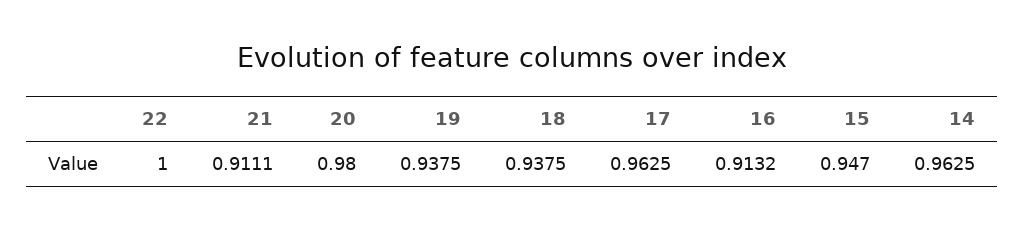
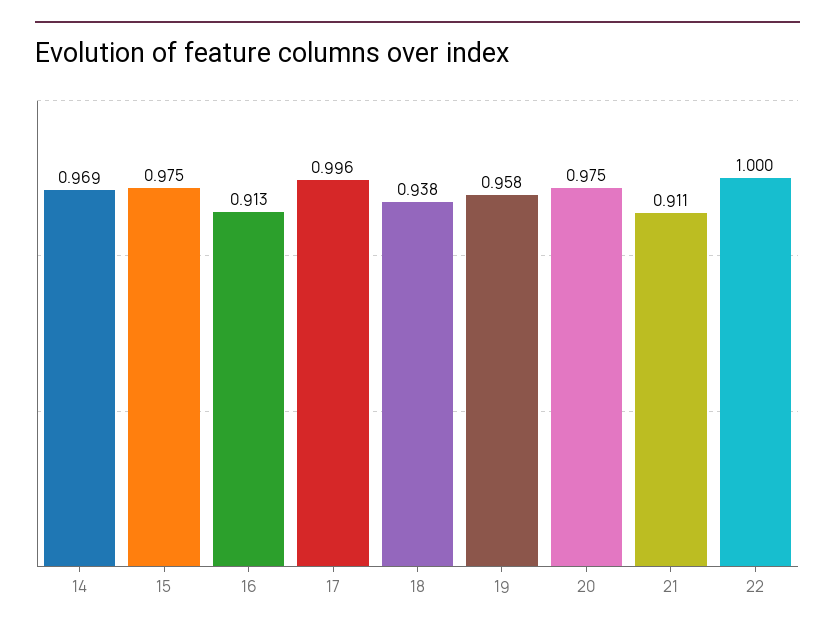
  {
    "22": 1,
    "21": 0.9111,
-   "20": 0.98,
+   "20": 0.975,
-   "19": 0.9375,
+   "19": 0.958,
    "18": 0.9375,
-   "17": 0.9625,
+   "17": 0.996,
    "16": 0.9132,
-   "15": 0.947,
+   "15": 0.975,
-   "14": 0.9625
+   "14": 0.969
  }

